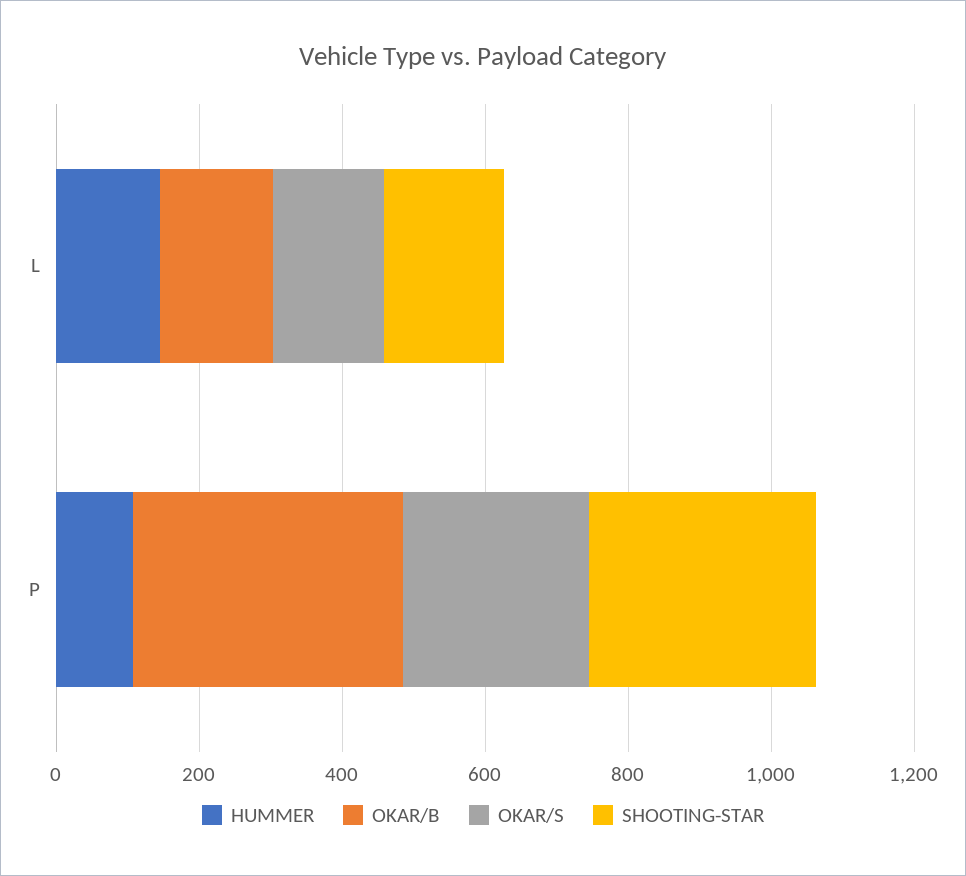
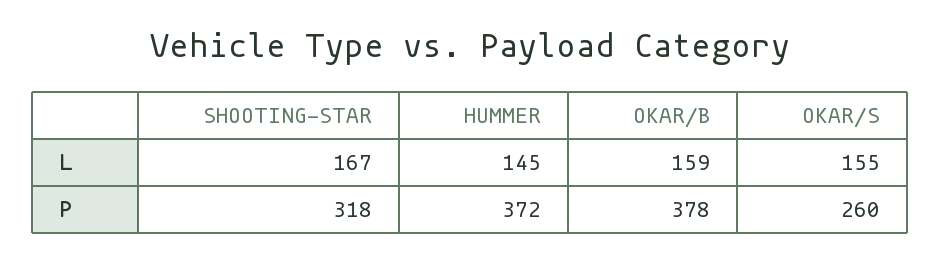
  {
    "HUMMER": {
      "L": 145,
-     "P": 100
+     "P": 372
    },
    "OKAR/B": {
      "L": 159,
      "P": 378
    },
    "OKAR/S": {
      "L": 155,
      "P": 260
    },
    "SHOOTING-STAR": {
      "L": 167,
      "P": 318
    }
  }

